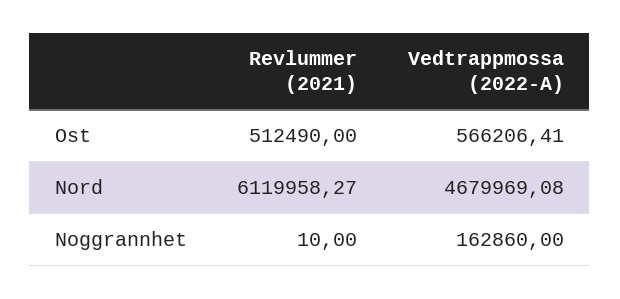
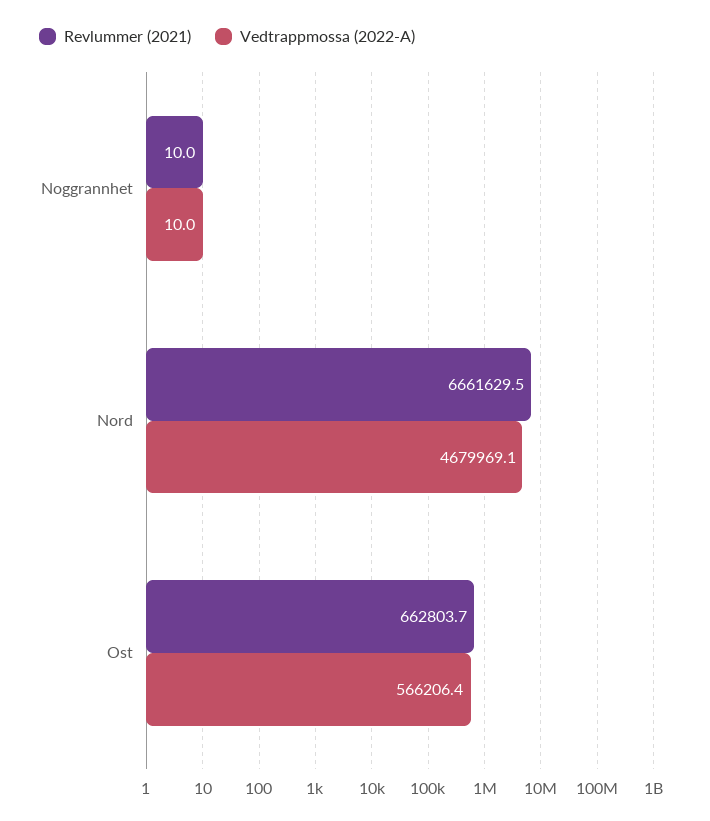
  {
    "Revlummer (2021)": {
-     "Ost": 512490,
+     "Ost": 662803.7,
-     "Nord": 6119958.27,
+     "Nord": 6661629.5,
      "Noggrannhet": 10
    },
    "Vedtrappmossa (2022-A)": {
      "Ost": 566206.41,
      "Nord": 4679969.08,
-     "Noggrannhet": 162860
+     "Noggrannhet": 10
    }
  }

